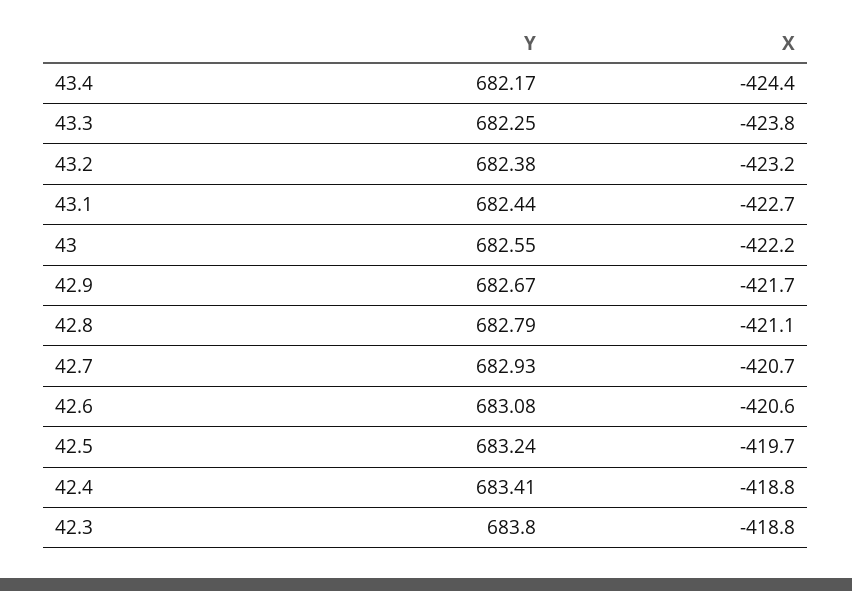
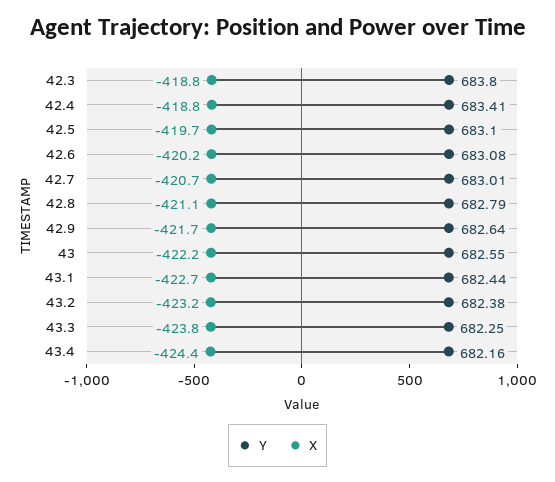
  {
    "Y": {
-     "43.4": 682.17,
+     "43.4": 682.16,
      "43.3": 682.25,
      "43.2": 682.38,
      "43.1": 682.44,
      "43": 682.55,
-     "42.9": 682.67,
+     "42.9": 682.64,
      "42.8": 682.79,
-     "42.7": 682.93,
+     "42.7": 683.01,
      "42.6": 683.08,
-     "42.5": 683.24,
+     "42.5": 683.1,
      "42.4": 683.41,
      "42.3": 683.8
    },
    "X": {
      "43.4": -424.4,
      "43.3": -423.8,
      "43.2": -423.2,
      "43.1": -422.7,
      "43": -422.2,
      "42.9": -421.7,
      "42.8": -421.1,
      "42.7": -420.7,
-     "42.6": -420.6,
+     "42.6": -420.2,
      "42.5": -419.7,
      "42.4": -418.8,
      "42.3": -418.8
    }
  }

